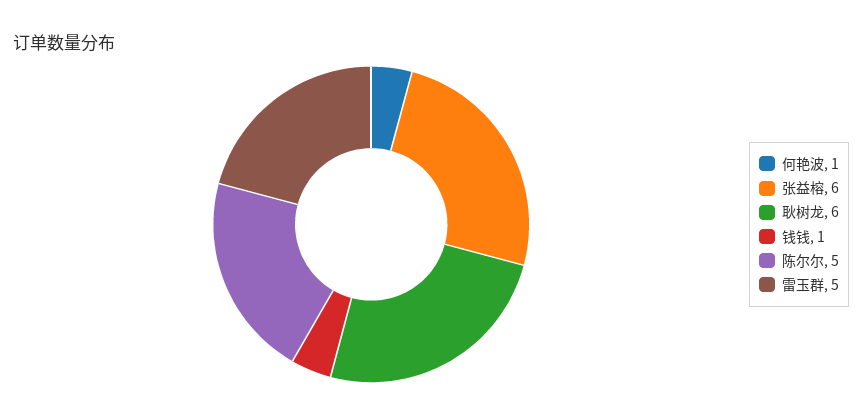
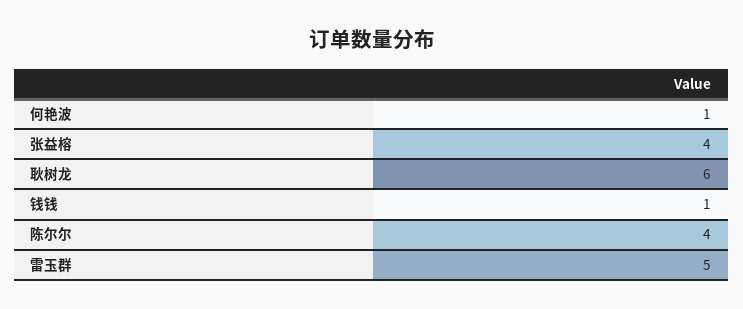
  {
    "何艳波": 1,
-   "张益榕": 6,
+   "张益榕": 4,
    "耿树龙": 6,
    "钱钱": 1,
-   "陈尔尔": 5,
+   "陈尔尔": 4,
    "雷玉群": 5
  }

